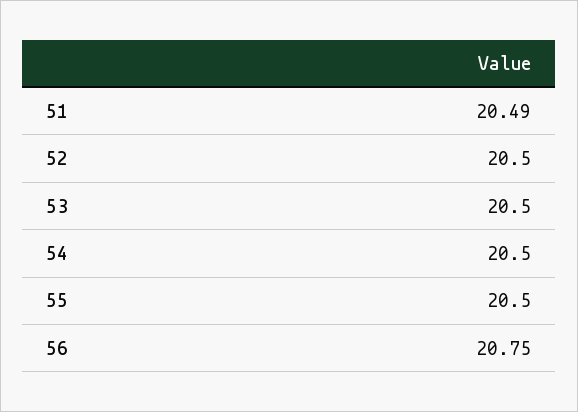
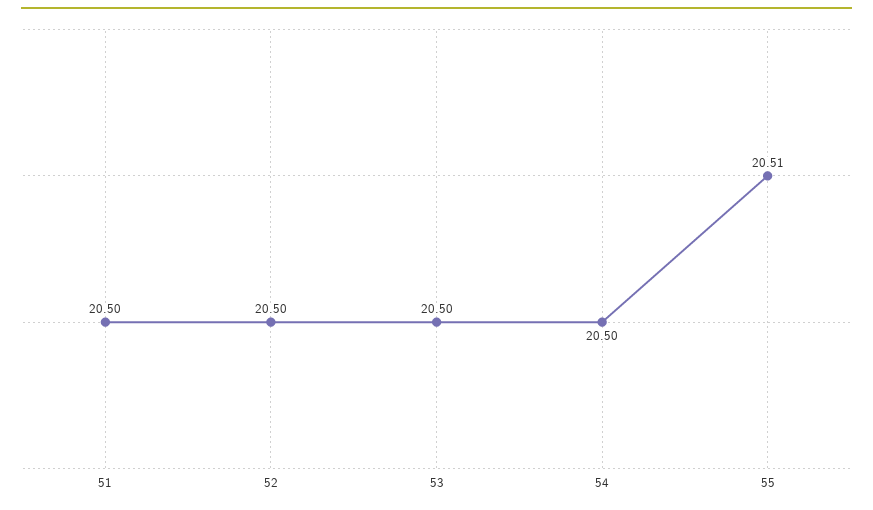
  {
-   "51": 20.49,
+   "51": 20.5,
    "52": 20.5,
    "53": 20.5,
    "54": 20.5,
-   "55": 20.5,
+   "55": 20.51
-   "56": 20.75
  }

